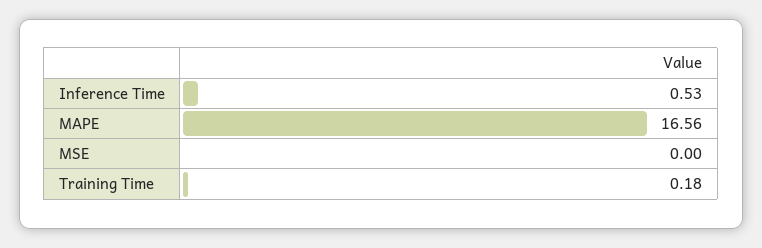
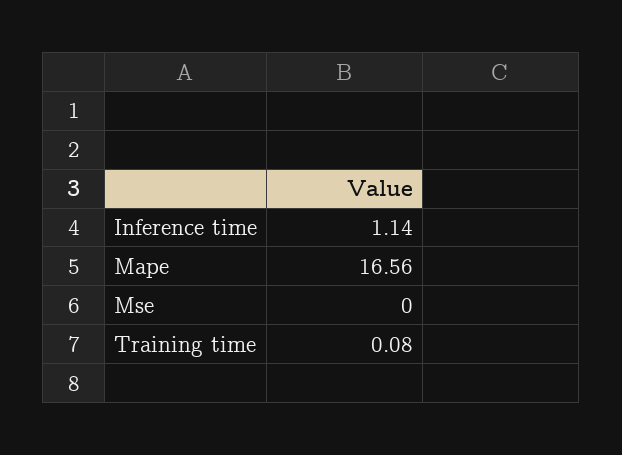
  {
-   "Inference Time": 0.53,
+   "Inference Time": 1.14,
    "MAPE": 16.56,
    "MSE": 0,
-   "Training Time": 0.18
+   "Training Time": 0.08
  }

